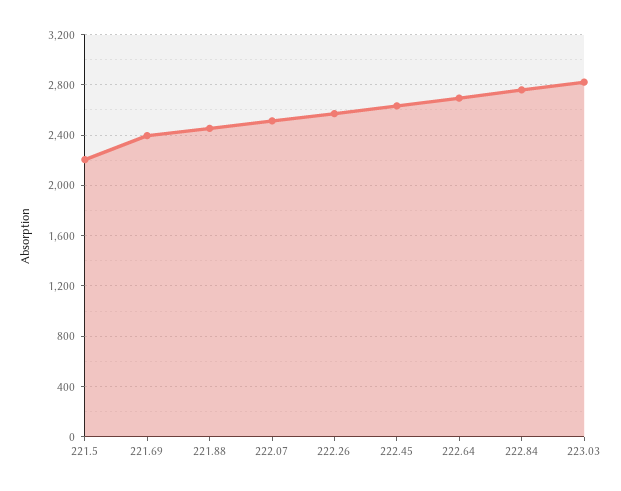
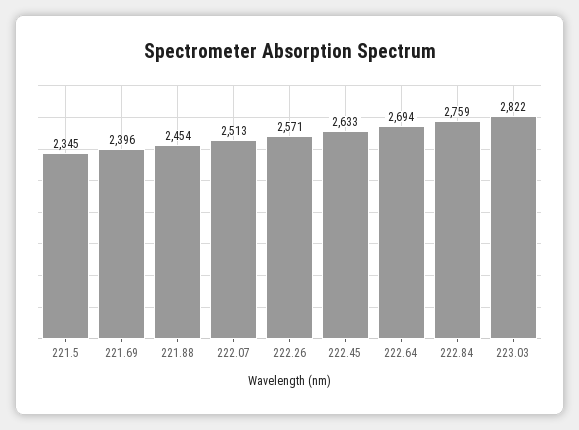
  {
-   "221.5": 2200,
+   "221.5": 2345,
    "221.69": 2396,
    "221.88": 2454,
    "222.07": 2513,
    "222.26": 2571,
    "222.45": 2633,
    "222.64": 2694,
    "222.84": 2759,
    "223.03": 2822
  }

